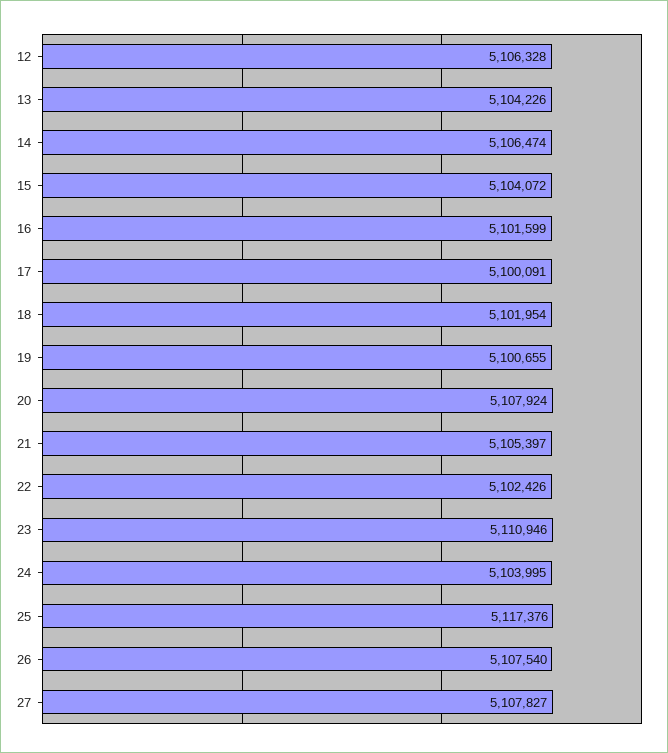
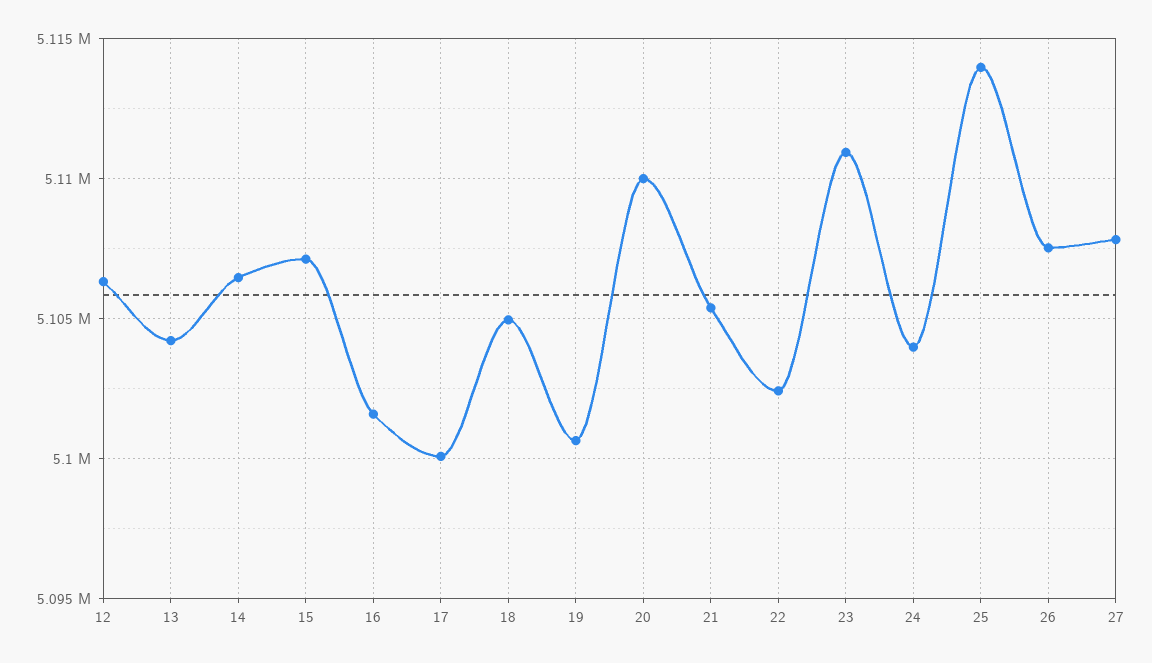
  {
    "12": 5106328,
    "13": 5104226,
    "14": 5106474,
-   "15": 5104072,
+   "15": 5107000,
    "16": 5101599,
    "17": 5100091,
-   "18": 5101954,
+   "18": 5105000,
    "19": 5100655,
-   "20": 5107924,
+   "20": 5110000,
    "21": 5105397,
    "22": 5102426,
    "23": 5110946,
    "24": 5103995,
-   "25": 5117376,
+   "25": 5114000,
    "26": 5107540,
    "27": 5107827
  }

